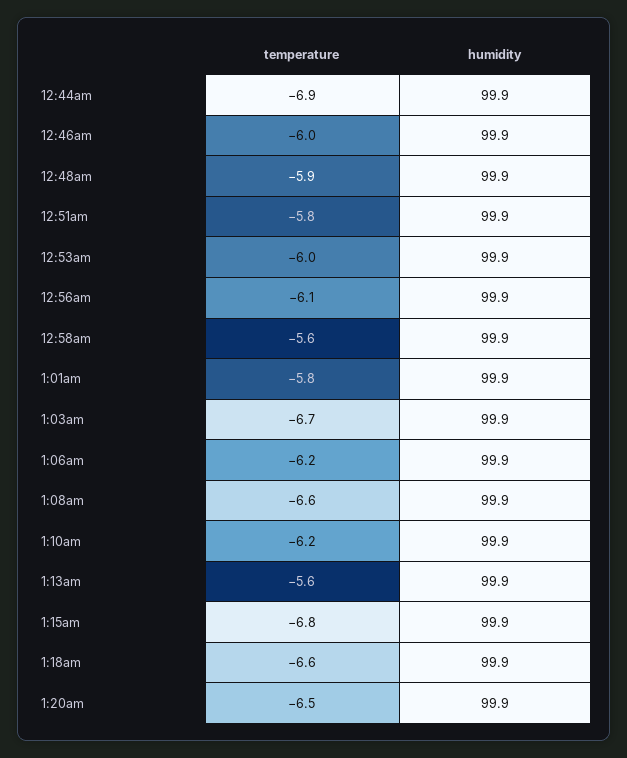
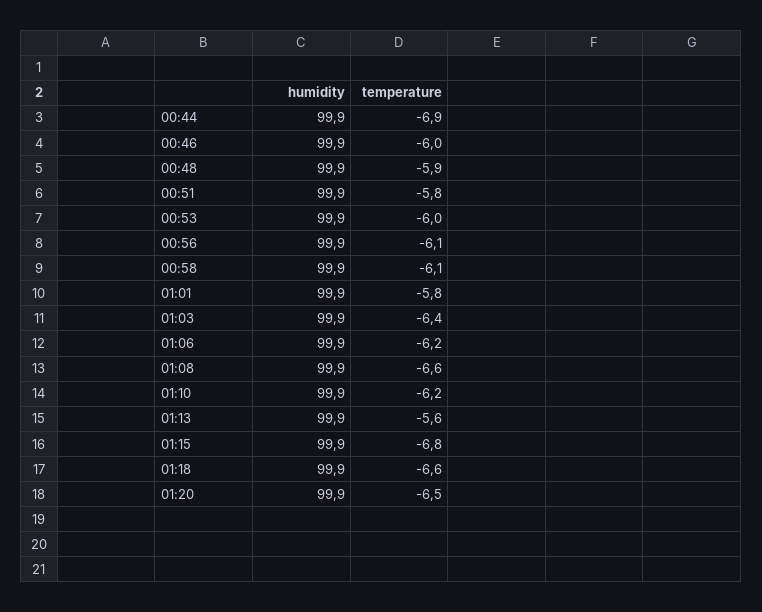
  {
    "temperature": {
      "12:44am": -6.9,
      "12:46am": -6,
      "12:48am": -5.9,
      "12:51am": -5.8,
      "12:53am": -6,
      "12:56am": -6.1,
-     "12:58am": -5.6,
+     "12:58am": -6.1,
      "1:01am": -5.8,
-     "1:03am": -6.7,
+     "1:03am": -6.4,
      "1:06am": -6.2,
      "1:08am": -6.6,
      "1:10am": -6.2,
      "1:13am": -5.6,
      "1:15am": -6.8,
      "1:18am": -6.6,
      "1:20am": -6.5
    },
    "humidity": {
      "12:44am": 99.9,
      "12:46am": 99.9,
      "12:48am": 99.9,
      "12:51am": 99.9,
      "12:53am": 99.9,
      "12:56am": 99.9,
      "12:58am": 99.9,
      "1:01am": 99.9,
      "1:03am": 99.9,
      "1:06am": 99.9,
      "1:08am": 99.9,
      "1:10am": 99.9,
      "1:13am": 99.9,
      "1:15am": 99.9,
      "1:18am": 99.9,
      "1:20am": 99.9
    }
  }

